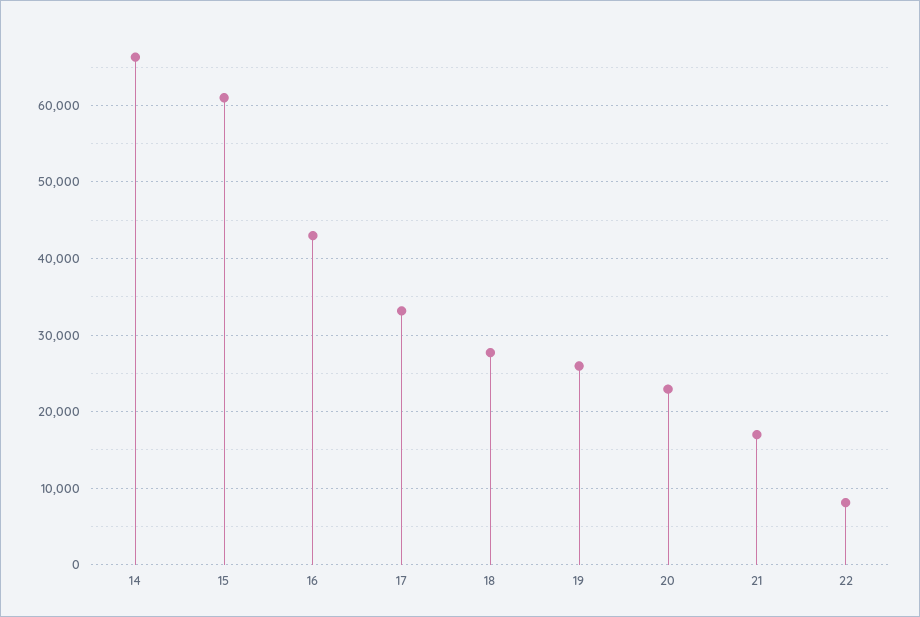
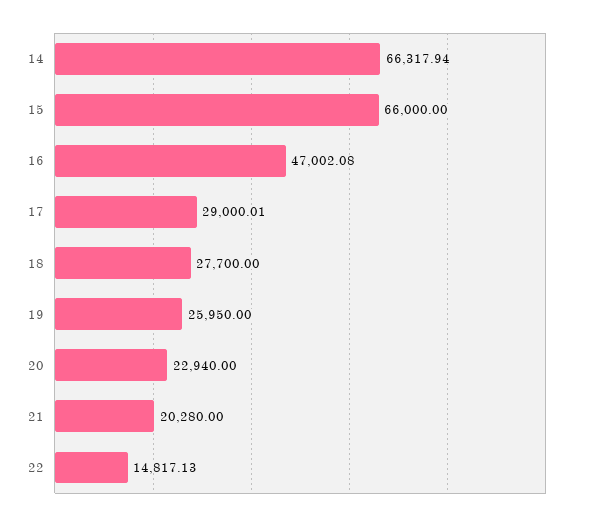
  {
    "14": 66317.94,
-   "15": 61000,
+   "15": 66000,
-   "16": 43000,
+   "16": 47002.08,
-   "17": 33000,
+   "17": 29000.01,
    "18": 27700,
    "19": 25950,
    "20": 22940,
-   "21": 17000,
+   "21": 20280,
-   "22": 8000
+   "22": 14817.13
  }

